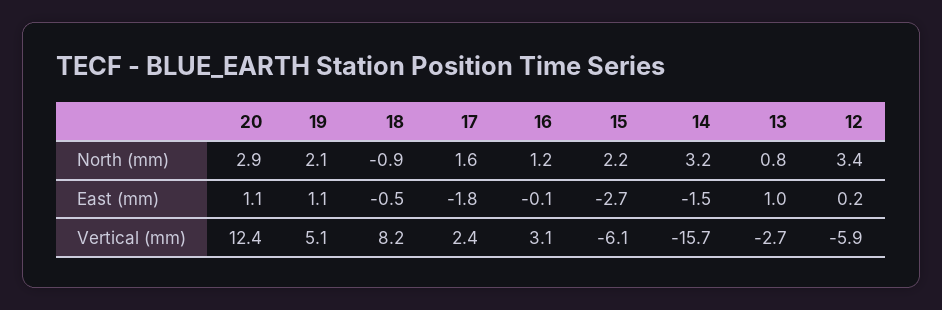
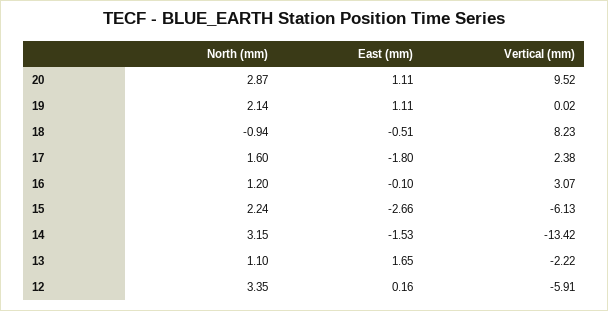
  {
    "20": {
      "North (mm)": 2.87,
      "East (mm)": 1.11,
-     "Vertical (mm)": 12.4
+     "Vertical (mm)": 9.52
    },
    "19": {
      "North (mm)": 2.14,
      "East (mm)": 1.11,
-     "Vertical (mm)": 5.1
+     "Vertical (mm)": 0.02
    },
    "18": {
      "North (mm)": -0.94,
      "East (mm)": -0.51,
      "Vertical (mm)": 8.23
    },
    "17": {
      "North (mm)": 1.6,
      "East (mm)": -1.8,
      "Vertical (mm)": 2.38
    },
    "16": {
      "North (mm)": 1.2,
      "East (mm)": -0.1,
      "Vertical (mm)": 3.07
    },
    "15": {
      "North (mm)": 2.24,
      "East (mm)": -2.66,
      "Vertical (mm)": -6.13
    },
    "14": {
      "North (mm)": 3.15,
      "East (mm)": -1.53,
-     "Vertical (mm)": -15.7
+     "Vertical (mm)": -13.42
    },
    "13": {
-     "North (mm)": 0.8,
+     "North (mm)": 1.1,
-     "East (mm)": 1,
+     "East (mm)": 1.65,
-     "Vertical (mm)": -2.7
+     "Vertical (mm)": -2.22
    },
    "12": {
      "North (mm)": 3.35,
      "East (mm)": 0.16,
      "Vertical (mm)": -5.91
    }
  }

